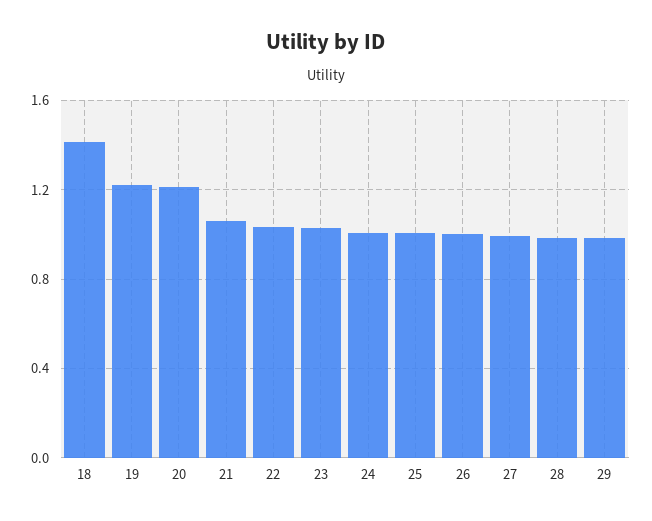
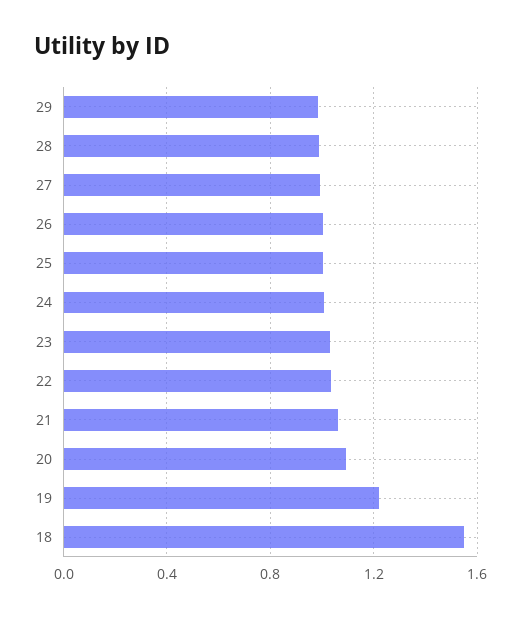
  {
-   "18": 1.4,
+   "18": 1.55,
    "19": 1.2,
-   "20": 1.2,
+   "20": 1.1,
    "21": 1.05,
    "22": 1.05,
    "23": 1.05,
    "24": 1,
    "25": 1,
    "26": 1,
    "27": 1,
    "28": 1,
    "29": 1
  }

